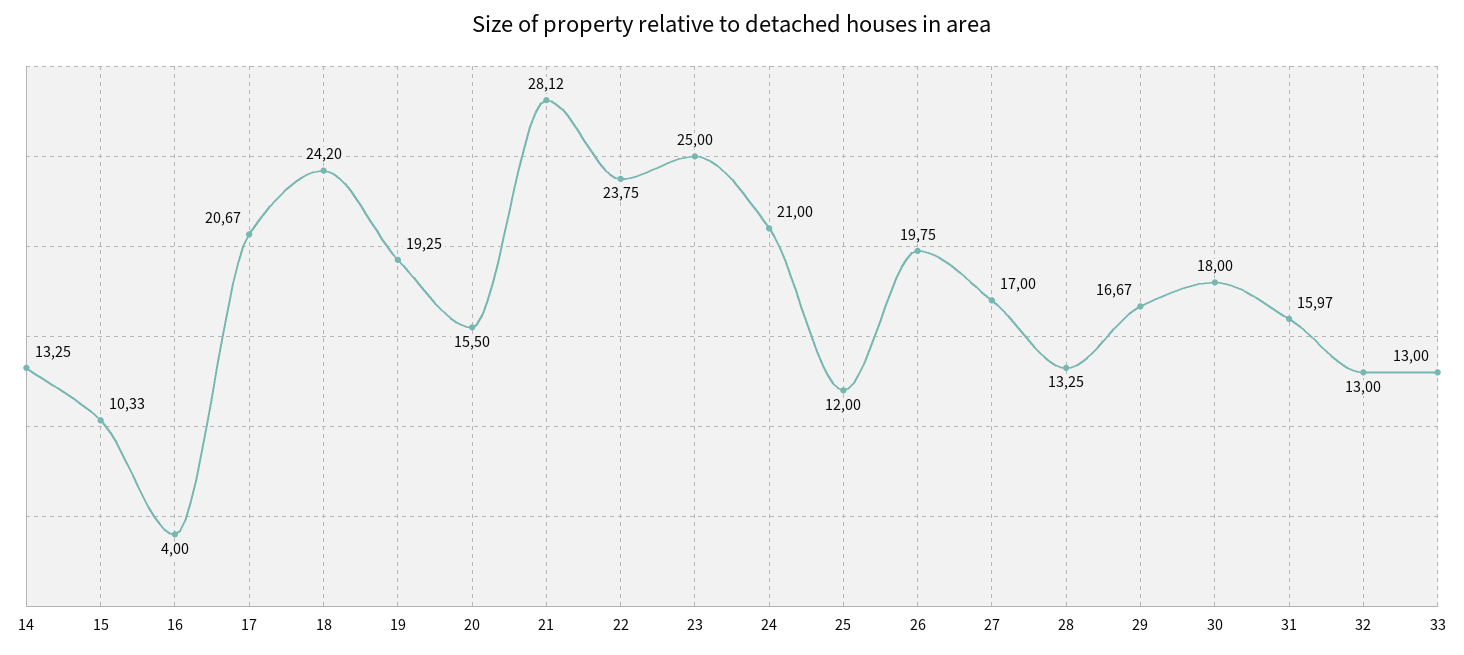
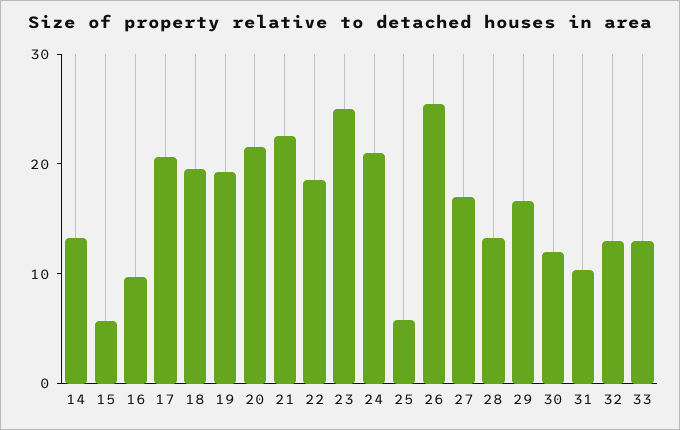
  {
    "14": 13.25,
-   "15": 10.33,
+   "15": 6,
-   "16": 4,
+   "16": 10,
    "17": 20.67,
-   "18": 24.2,
+   "18": 20,
    "19": 19.25,
-   "20": 15.5,
+   "20": 22,
-   "21": 28.12,
+   "21": 22,
-   "22": 23.75,
+   "22": 18,
    "23": 25,
    "24": 21,
-   "25": 12,
+   "25": 6,
-   "26": 19.75,
+   "26": 26,
    "27": 17,
    "28": 13.25,
    "29": 16.67,
-   "30": 18,
+   "30": 12,
-   "31": 15.97,
+   "31": 10,
    "32": 13,
    "33": 13
  }

